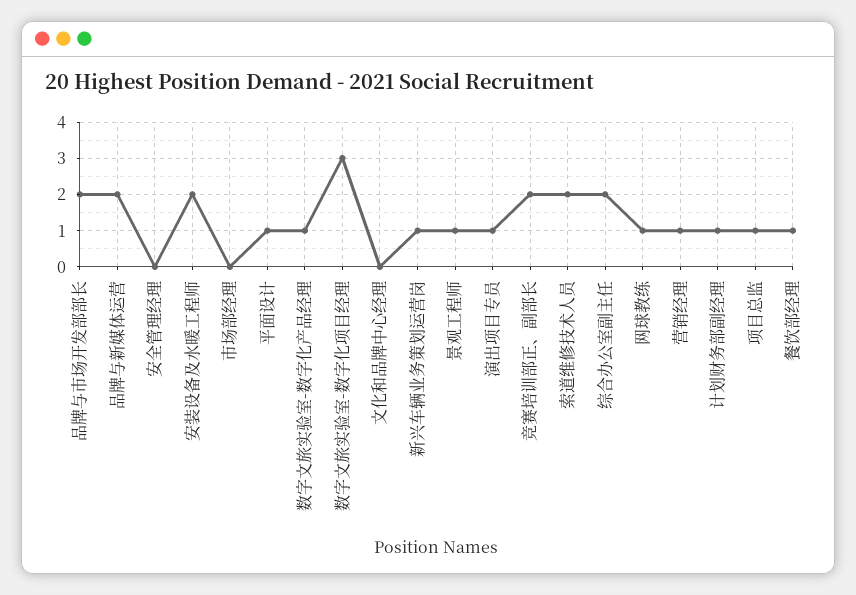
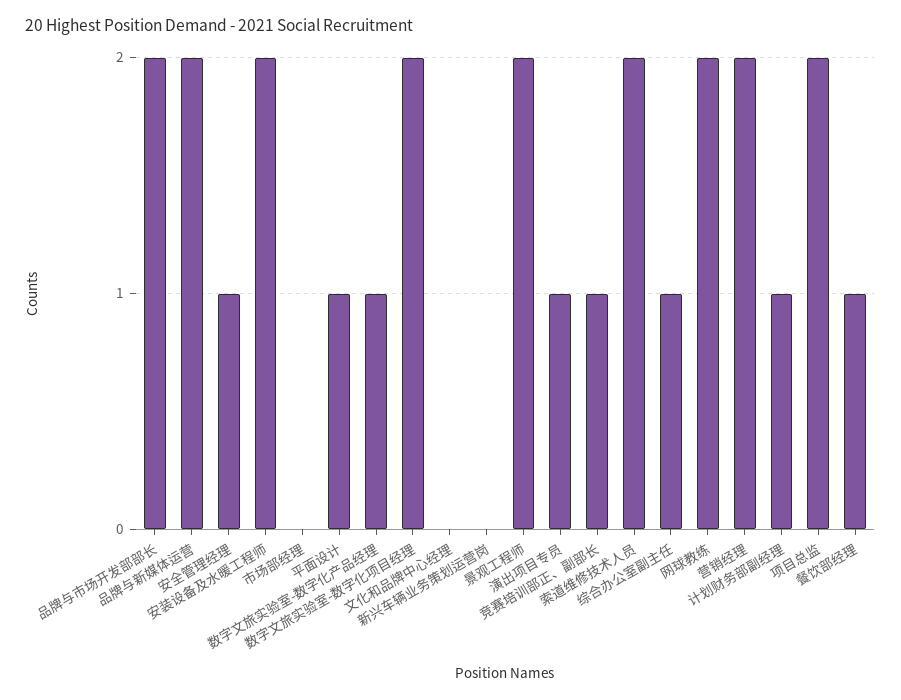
  {
    "品牌与市场开发部部长": 2,
    "品牌与新媒体运营": 2,
-   "安全管理经理": 0,
+   "安全管理经理": 1,
    "安装设备及水暖工程师": 2,
    "市场部经理": 0,
    "平面设计": 1,
    "数字文旅实验室-数字化产品经理": 1,
-   "数字文旅实验室-数字化项目经理": 3,
+   "数字文旅实验室-数字化项目经理": 2,
    "文化和品牌中心经理": 0,
-   "新兴车辆业务策划运营岗": 1,
+   "新兴车辆业务策划运营岗": 0,
-   "景观工程师": 1,
+   "景观工程师": 2,
    "演出项目专员": 1,
-   "竞赛培训部正、副部长": 2,
+   "竞赛培训部正、副部长": 1,
    "索道维修技术人员": 2,
-   "综合办公室副主任": 2,
+   "综合办公室副主任": 1,
-   "网球教练": 1,
+   "网球教练": 2,
-   "营销经理": 1,
+   "营销经理": 2,
    "计划财务部副经理": 1,
-   "项目总监": 1,
+   "项目总监": 2,
    "餐饮部经理": 1
  }

